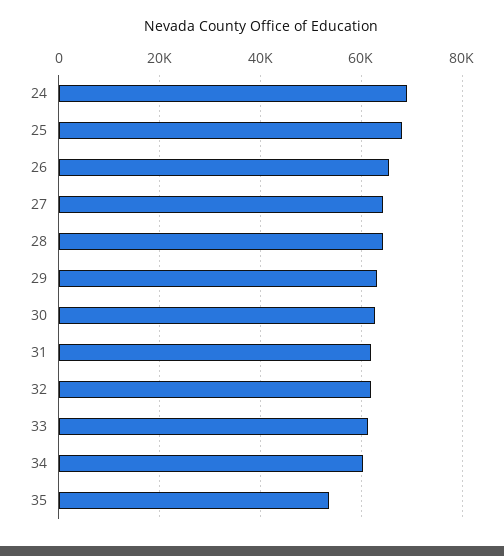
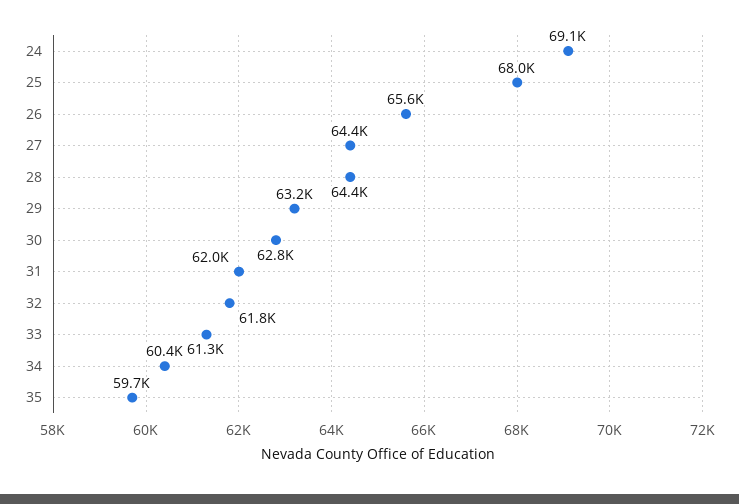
  {
    "24": 69100,
    "25": 68000,
    "26": 65600,
    "27": 64400,
    "28": 64400,
    "29": 63200,
    "30": 62800,
    "31": 62000,
    "32": 61800,
    "33": 61300,
    "34": 60400,
-   "35": 54000
+   "35": 59700
  }

